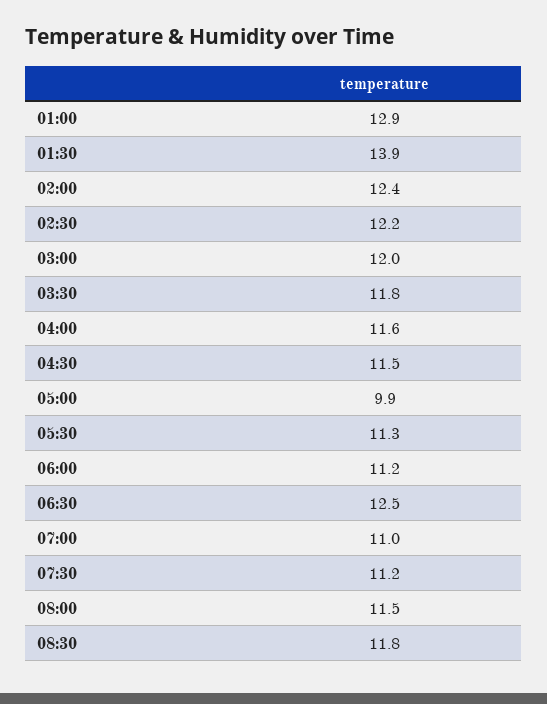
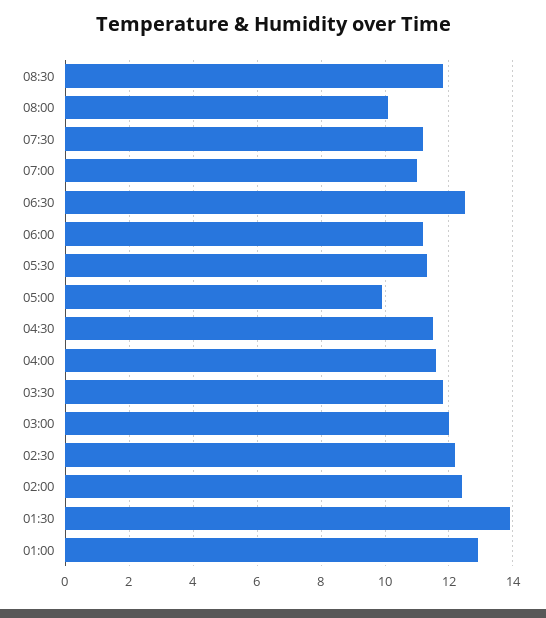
  {
    "01:00": 12.9,
    "01:30": 13.9,
    "02:00": 12.4,
    "02:30": 12.2,
    "03:00": 12,
    "03:30": 11.8,
    "04:00": 11.6,
    "04:30": 11.5,
    "05:00": 9.9,
    "05:30": 11.3,
    "06:00": 11.2,
    "06:30": 12.5,
    "07:00": 11,
    "07:30": 11.2,
-   "08:00": 11.5,
+   "08:00": 10,
    "08:30": 11.8
  }

